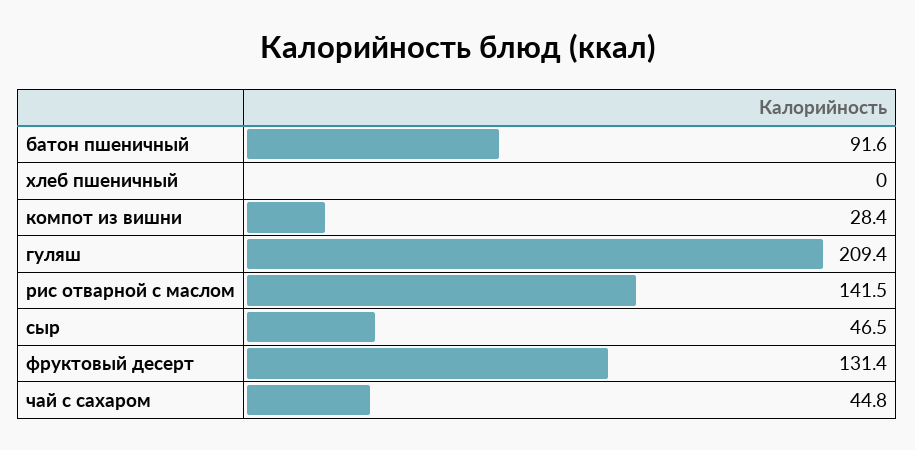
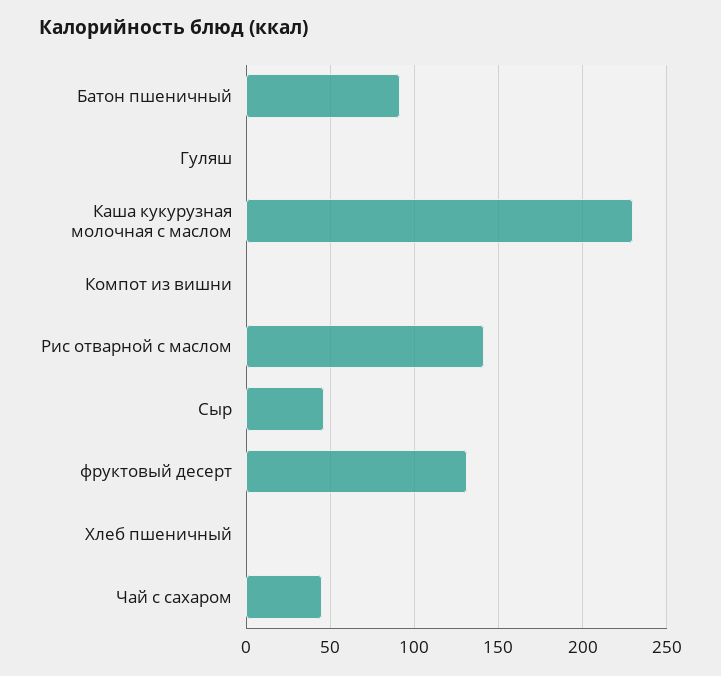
  {
    "батон пшеничный": 91.6,
    "хлеб пшеничный": 0,
-   "компот из вишни": 28.4,
+   "компот из вишни": 0,
-   "гуляш": 209.4,
+   "гуляш": 0,
    "рис отварной с маслом": 141.5,
    "сыр": 46.5,
    "фруктовый десерт": 131.4,
-   "чай с сахаром": 44.8
+   "чай с сахаром": 44.8,
+   "Каша кукурузная молочная с маслом": 230
  }

